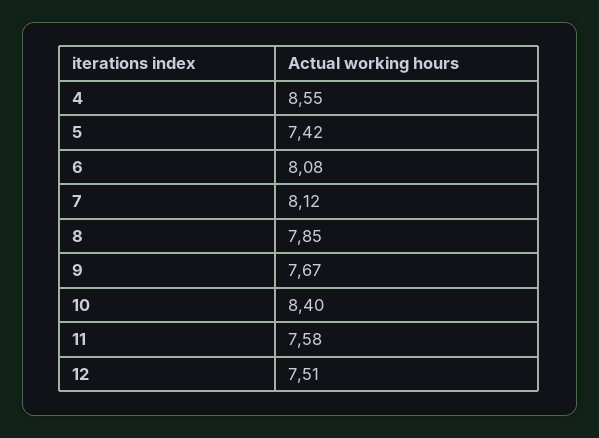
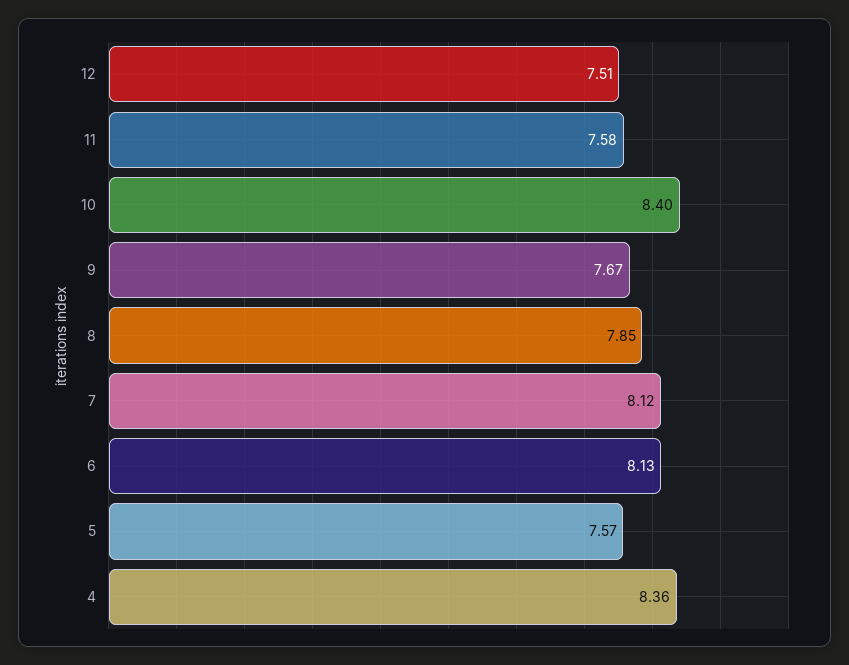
  {
-   "4": 8.55,
+   "4": 8.36,
-   "5": 7.42,
+   "5": 7.57,
-   "6": 8.08,
+   "6": 8.13,
    "7": 8.12,
    "8": 7.85,
    "9": 7.67,
    "10": 8.4,
    "11": 7.58,
    "12": 7.51
  }

